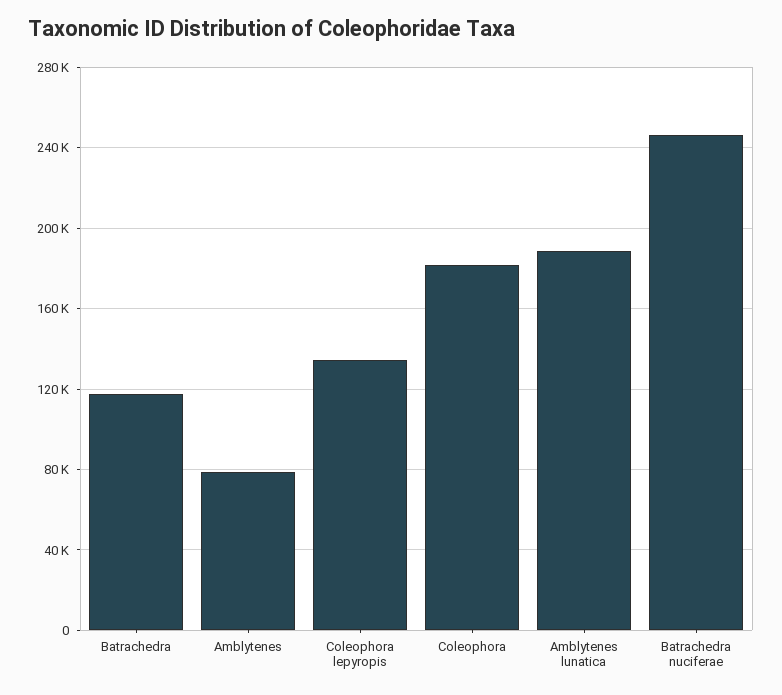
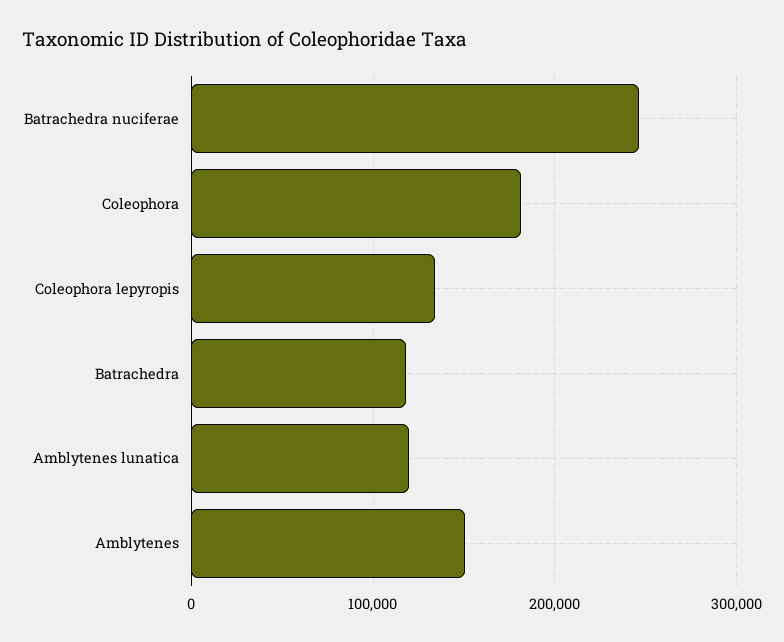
  {
    "Batrachedra": 120000,
-   "Amblytenes": 80000,
+   "Amblytenes": 150000,
    "Coleophora lepyropis": 135000,
    "Coleophora": 180000,
-   "Amblytenes lunatica": 190000,
+   "Amblytenes lunatica": 120000,
    "Batrachedra nuciferae": 245000
  }

